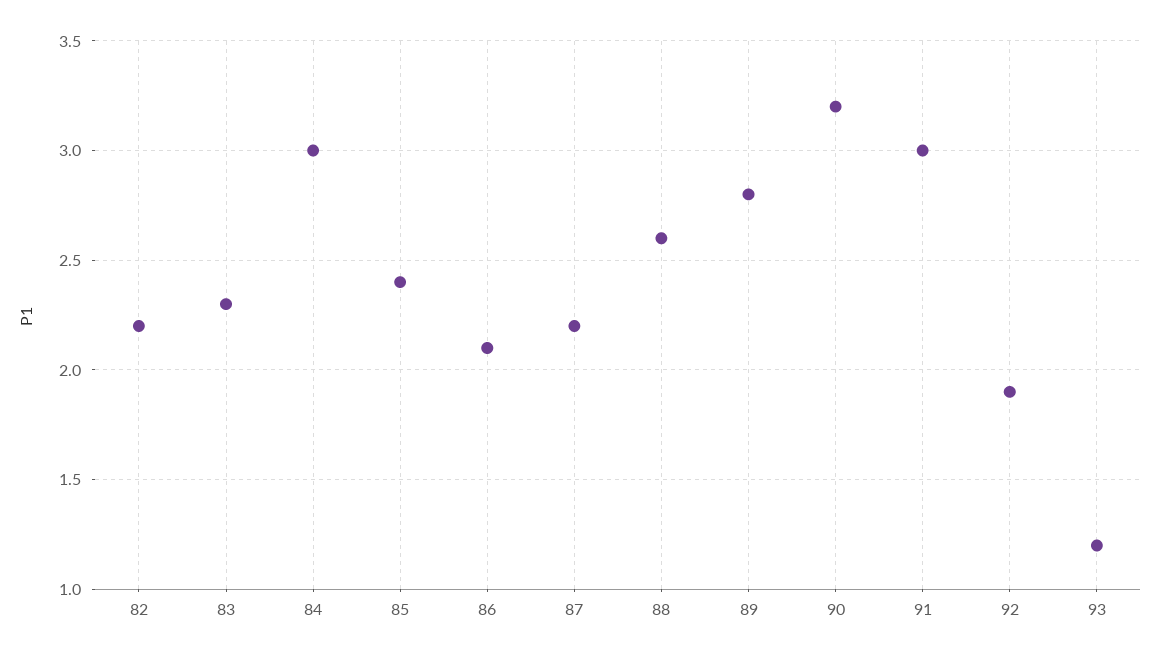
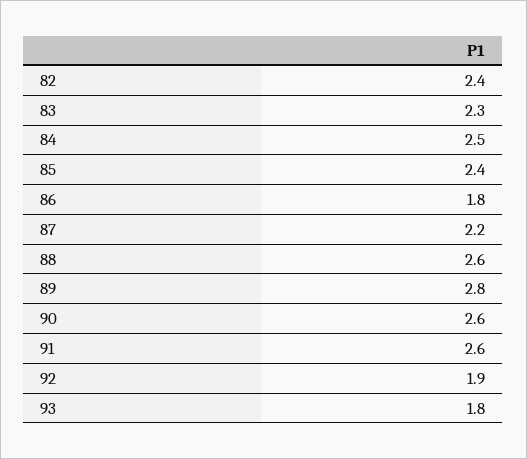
  {
-   "82": 2.2,
+   "82": 2.4,
    "83": 2.3,
-   "84": 3,
+   "84": 2.5,
    "85": 2.4,
-   "86": 2.1,
+   "86": 1.8,
    "87": 2.2,
    "88": 2.6,
    "89": 2.8,
-   "90": 3.2,
+   "90": 2.6,
-   "91": 3,
+   "91": 2.6,
    "92": 1.9,
-   "93": 1.2
+   "93": 1.8
  }

